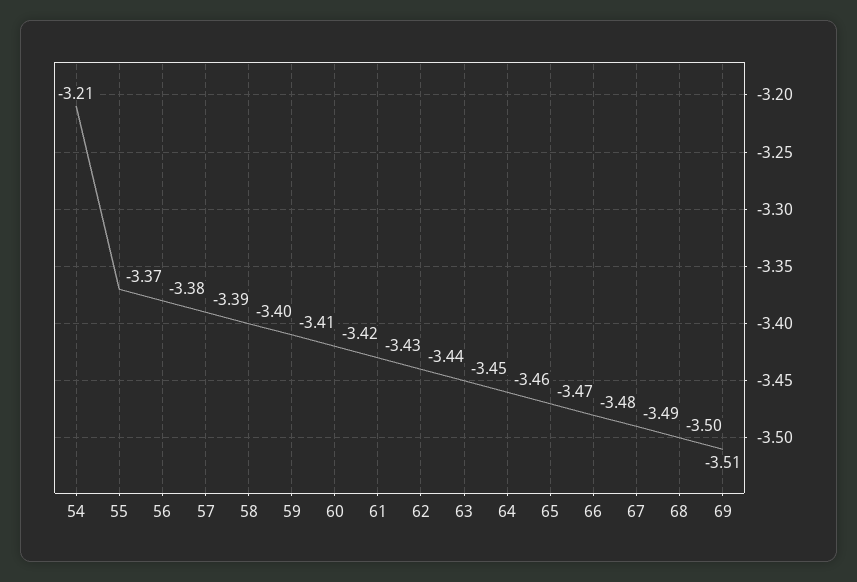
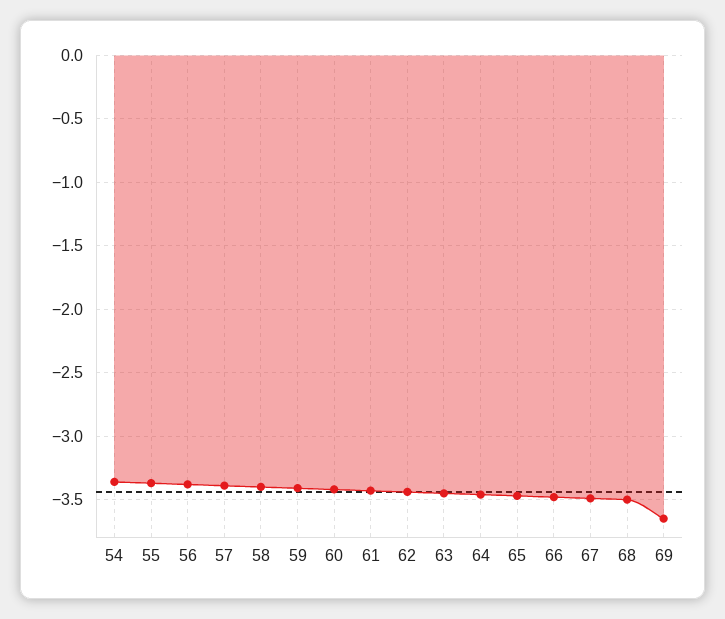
  {
-   "54": -3.21,
+   "54": -3.35,
    "55": -3.37,
    "56": -3.38,
    "57": -3.39,
    "58": -3.4,
    "59": -3.41,
    "60": -3.42,
    "61": -3.43,
    "62": -3.44,
    "63": -3.45,
    "64": -3.46,
    "65": -3.47,
    "66": -3.48,
    "67": -3.49,
    "68": -3.5,
-   "69": -3.51
+   "69": -3.65
  }

